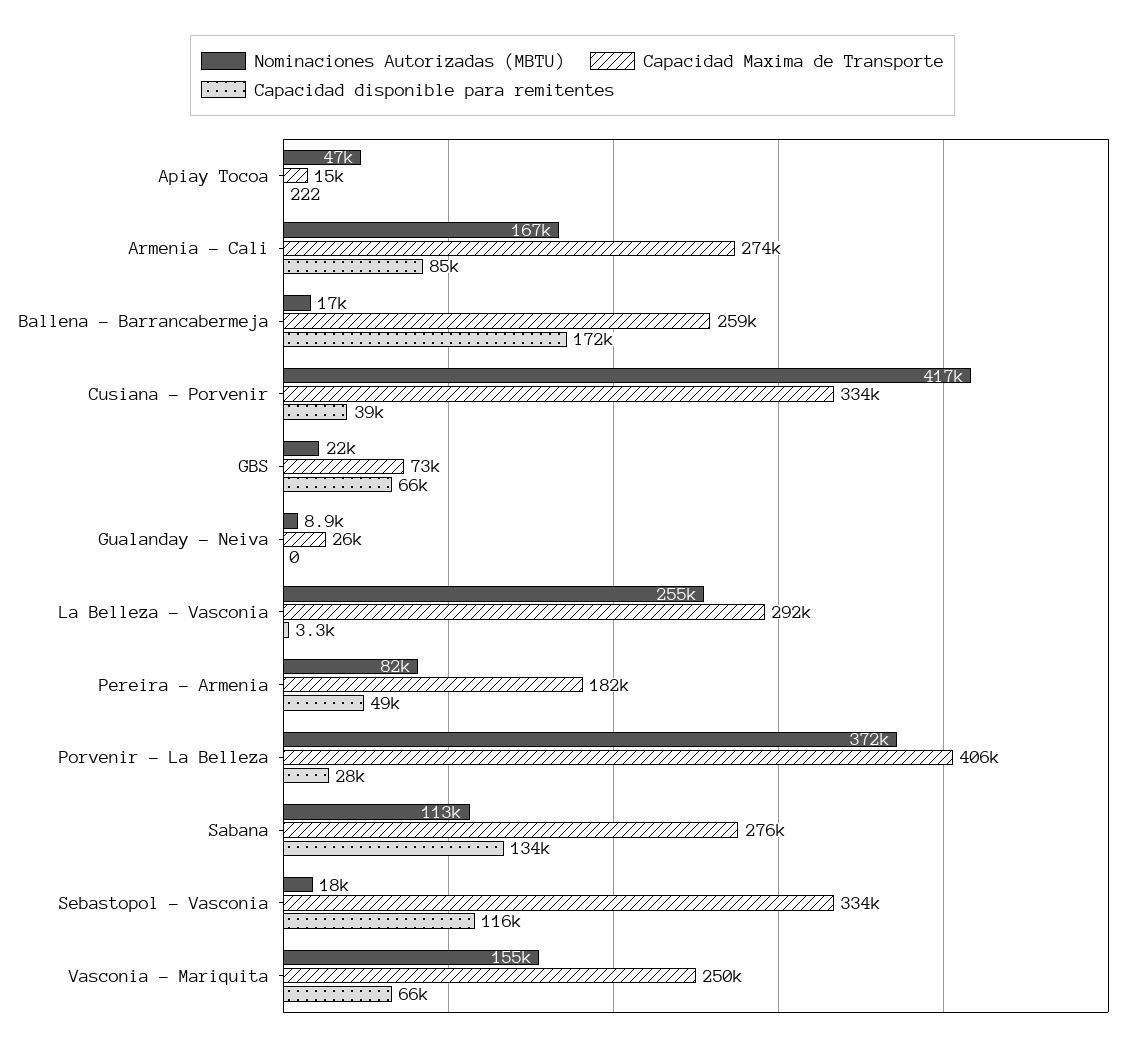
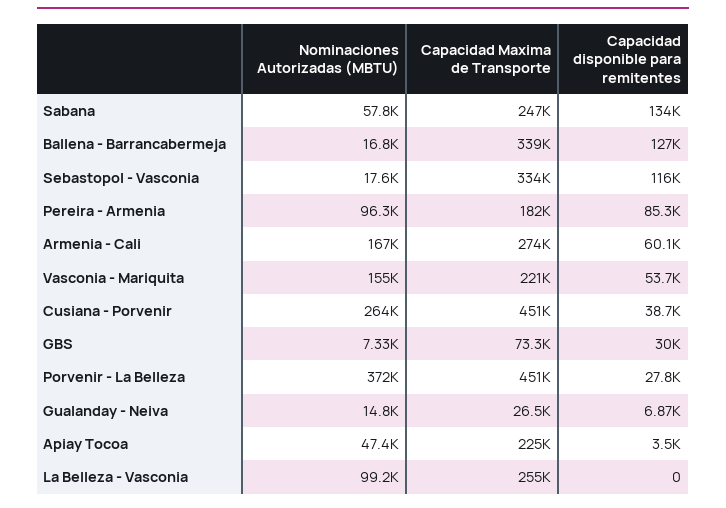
  {
    "Nominaciones Autorizadas (MBTU)": {
      "Apiay Tocoa": 47400,
      "Armenia - Cali": 167000,
      "Ballena - Barrancabermeja": 16800,
-     "Cusiana - Porvenir": 417000,
+     "Cusiana - Porvenir": 264000,
-     "GBS": 22000,
+     "GBS": 7330,
-     "Gualanday - Neiva": 8900,
+     "Gualanday - Neiva": 14800,
-     "La Belleza - Vasconia": 255000,
+     "La Belleza - Vasconia": 99200,
-     "Pereira - Armenia": 82000,
+     "Pereira - Armenia": 96300,
      "Porvenir - La Belleza": 372000,
-     "Sabana": 113000,
+     "Sabana": 57800,
      "Sebastopol - Vasconia": 17600,
      "Vasconia - Mariquita": 155000
    },
    "Capacidad Maxima de Transporte": {
-     "Apiay Tocoa": 15000,
+     "Apiay Tocoa": 225000,
      "Armenia - Cali": 274000,
-     "Ballena - Barrancabermeja": 259000,
+     "Ballena - Barrancabermeja": 339000,
-     "Cusiana - Porvenir": 334000,
+     "Cusiana - Porvenir": 451000,
      "GBS": 73300,
      "Gualanday - Neiva": 26500,
-     "La Belleza - Vasconia": 292000,
+     "La Belleza - Vasconia": 255000,
      "Pereira - Armenia": 182000,
-     "Porvenir - La Belleza": 406000,
+     "Porvenir - La Belleza": 451000,
-     "Sabana": 276000,
+     "Sabana": 247000,
      "Sebastopol - Vasconia": 334000,
-     "Vasconia - Mariquita": 250000
+     "Vasconia - Mariquita": 221000
    },
    "Capacidad disponible para remitentes": {
-     "Apiay Tocoa": 222,
+     "Apiay Tocoa": 3500,
-     "Armenia - Cali": 85000,
+     "Armenia - Cali": 60100,
-     "Ballena - Barrancabermeja": 172000,
+     "Ballena - Barrancabermeja": 127000,
      "Cusiana - Porvenir": 38700,
-     "GBS": 66000,
+     "GBS": 30000,
-     "Gualanday - Neiva": 0,
+     "Gualanday - Neiva": 6870,
-     "La Belleza - Vasconia": 3300,
+     "La Belleza - Vasconia": 0,
-     "Pereira - Armenia": 49000,
+     "Pereira - Armenia": 85300,
      "Porvenir - La Belleza": 27800,
      "Sabana": 134000,
      "Sebastopol - Vasconia": 116000,
-     "Vasconia - Mariquita": 66000
+     "Vasconia - Mariquita": 53700
    }
  }

